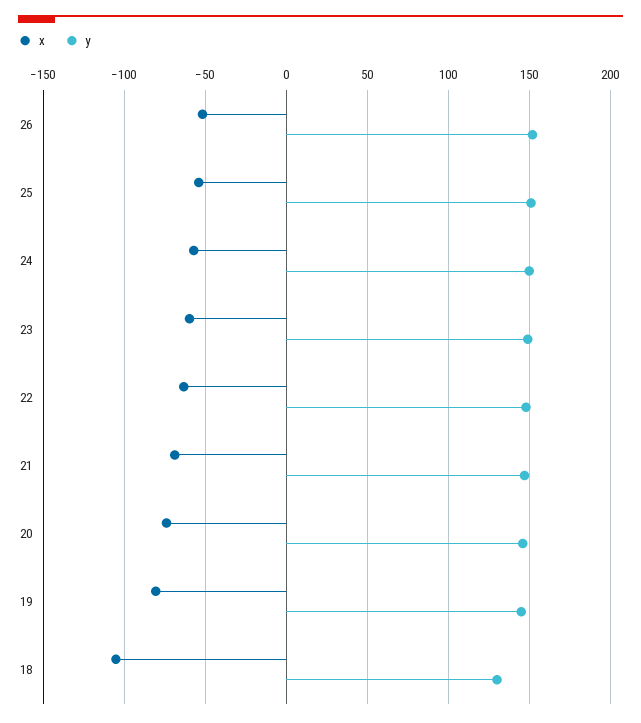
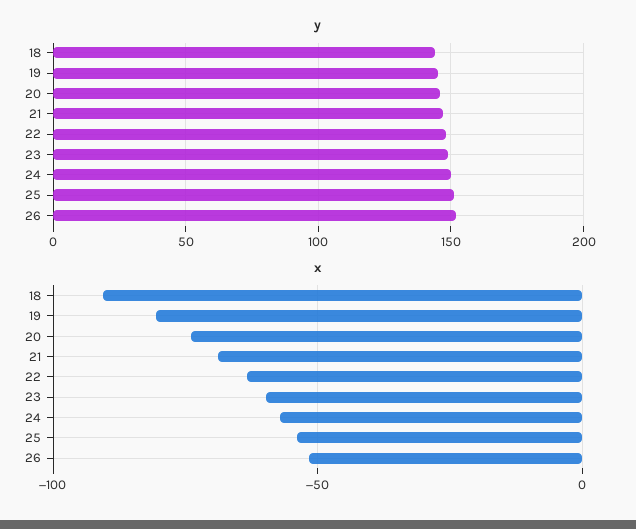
  {
    "x": {
      "26": -50,
      "25": -55,
      "24": -55,
      "23": -60,
      "22": -65,
      "21": -70,
      "20": -75,
      "19": -80,
-     "18": -105
+     "18": -90
    },
    "y": {
      "26": 150,
      "25": 150,
      "24": 150,
      "23": 150,
      "22": 150,
      "21": 145,
      "20": 145,
      "19": 145,
-     "18": 130
+     "18": 145
    }
  }

